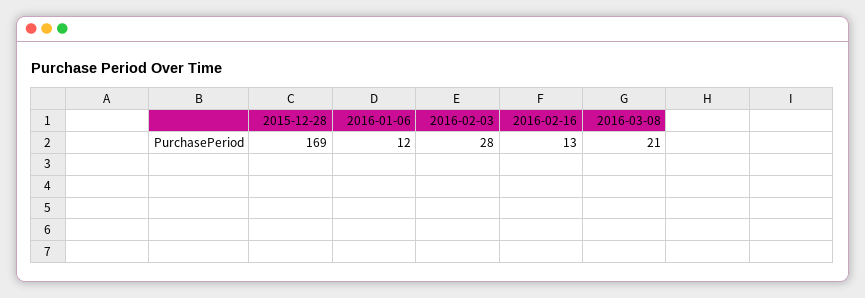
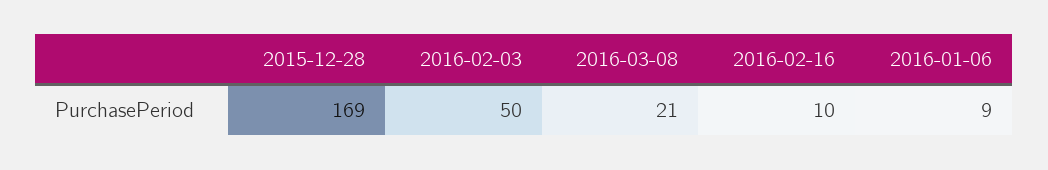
  {
    "2015-12-28": 169,
-   "2016-01-06": 12,
+   "2016-01-06": 9,
-   "2016-02-03": 28,
+   "2016-02-03": 50,
-   "2016-02-16": 13,
+   "2016-02-16": 10,
    "2016-03-08": 21
  }

